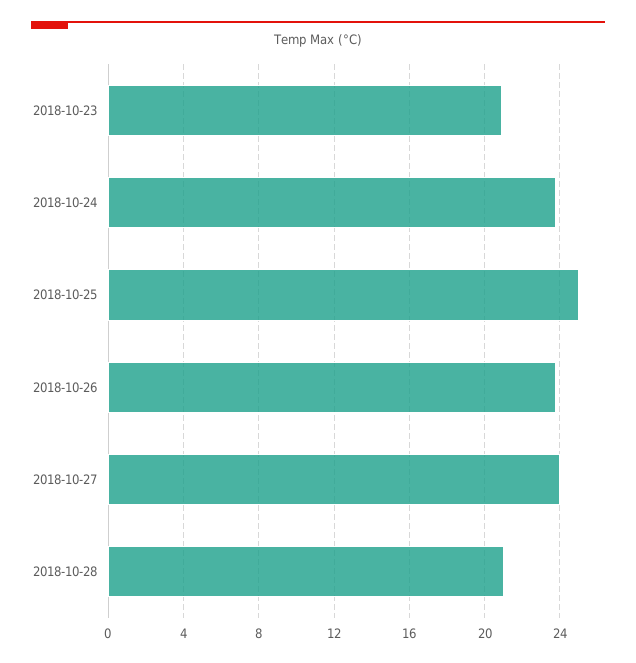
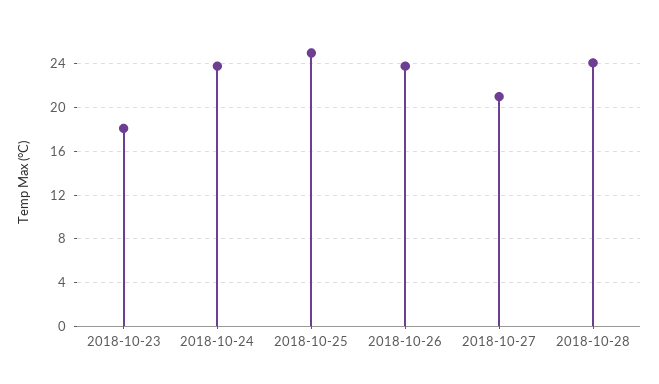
  {
-   "2018-10-23": 21,
+   "2018-10-23": 18,
    "2018-10-24": 24,
    "2018-10-25": 25,
    "2018-10-26": 24,
-   "2018-10-27": 24,
+   "2018-10-27": 21,
-   "2018-10-28": 21
+   "2018-10-28": 24
  }

